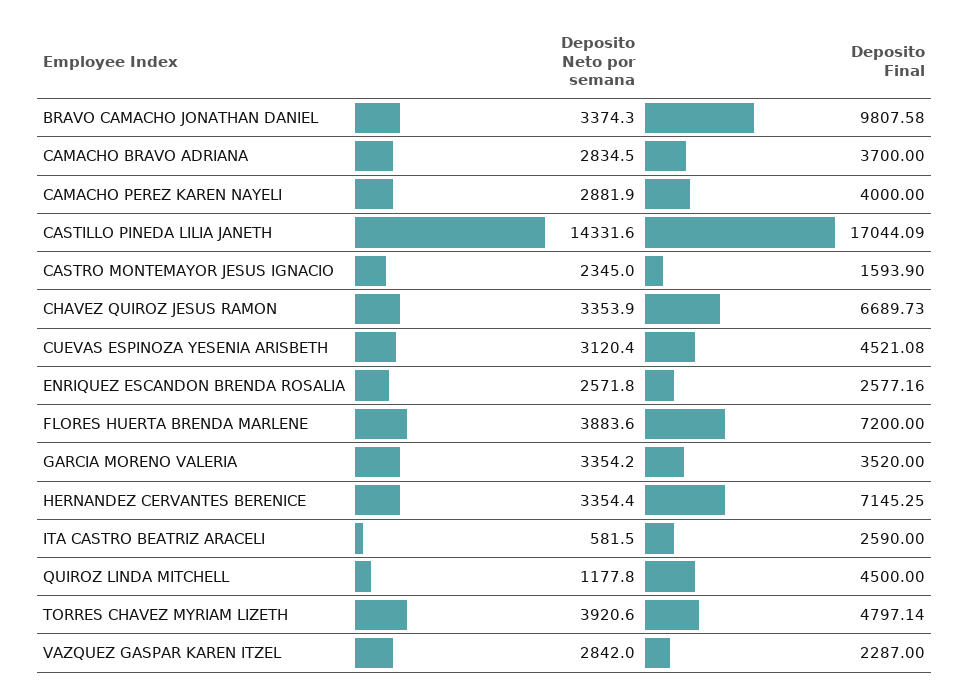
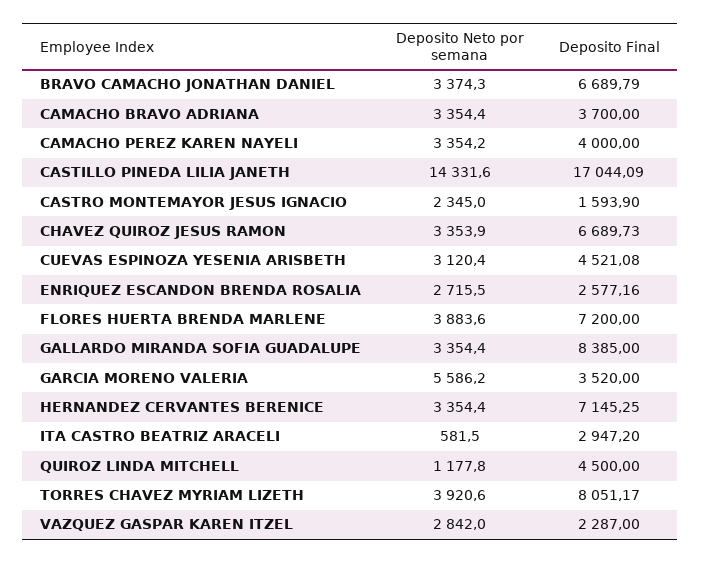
  {
    "Deposito Neto por semana": {
      "BRAVO CAMACHO JONATHAN DANIEL": 3374.3,
-     "CAMACHO BRAVO ADRIANA": 2834.5,
+     "CAMACHO BRAVO ADRIANA": 3354.4,
-     "CAMACHO PEREZ KAREN NAYELI": 2881.9,
+     "CAMACHO PEREZ KAREN NAYELI": 3354.2,
      "CASTILLO PINEDA LILIA JANETH": 14331.6,
      "CASTRO MONTEMAYOR JESUS IGNACIO": 2345,
      "CHAVEZ QUIROZ JESUS RAMON": 3353.9,
      "CUEVAS ESPINOZA YESENIA ARISBETH": 3120.4,
-     "ENRIQUEZ ESCANDON BRENDA ROSALIA": 2571.8,
+     "ENRIQUEZ ESCANDON BRENDA ROSALIA": 2715.5,
      "FLORES HUERTA BRENDA MARLENE": 3883.6,
-     "GARCIA MORENO VALERIA": 3354.2,
+     "GARCIA MORENO VALERIA": 5586.2,
      "HERNANDEZ CERVANTES BERENICE": 3354.4,
      "ITA CASTRO BEATRIZ ARACELI": 581.5,
      "QUIROZ LINDA MITCHELL": 1177.8,
      "TORRES CHAVEZ MYRIAM LIZETH": 3920.6,
-     "VAZQUEZ GASPAR KAREN ITZEL": 2842
+     "VAZQUEZ GASPAR KAREN ITZEL": 2842,
+     "GALLARDO MIRANDA SOFIA GUADALUPE": 3354.4
    },
    "Deposito Final": {
-     "BRAVO CAMACHO JONATHAN DANIEL": 9807.58,
+     "BRAVO CAMACHO JONATHAN DANIEL": 6689.79,
      "CAMACHO BRAVO ADRIANA": 3700,
      "CAMACHO PEREZ KAREN NAYELI": 4000,
      "CASTILLO PINEDA LILIA JANETH": 17044.09,
      "CASTRO MONTEMAYOR JESUS IGNACIO": 1593.9,
      "CHAVEZ QUIROZ JESUS RAMON": 6689.73,
      "CUEVAS ESPINOZA YESENIA ARISBETH": 4521.08,
      "ENRIQUEZ ESCANDON BRENDA ROSALIA": 2577.16,
      "FLORES HUERTA BRENDA MARLENE": 7200,
      "GARCIA MORENO VALERIA": 3520,
      "HERNANDEZ CERVANTES BERENICE": 7145.25,
-     "ITA CASTRO BEATRIZ ARACELI": 2590,
+     "ITA CASTRO BEATRIZ ARACELI": 2947.2,
      "QUIROZ LINDA MITCHELL": 4500,
-     "TORRES CHAVEZ MYRIAM LIZETH": 4797.14,
+     "TORRES CHAVEZ MYRIAM LIZETH": 8051.17,
-     "VAZQUEZ GASPAR KAREN ITZEL": 2287
+     "VAZQUEZ GASPAR KAREN ITZEL": 2287,
+     "GALLARDO MIRANDA SOFIA GUADALUPE": 8385
    }
  }

